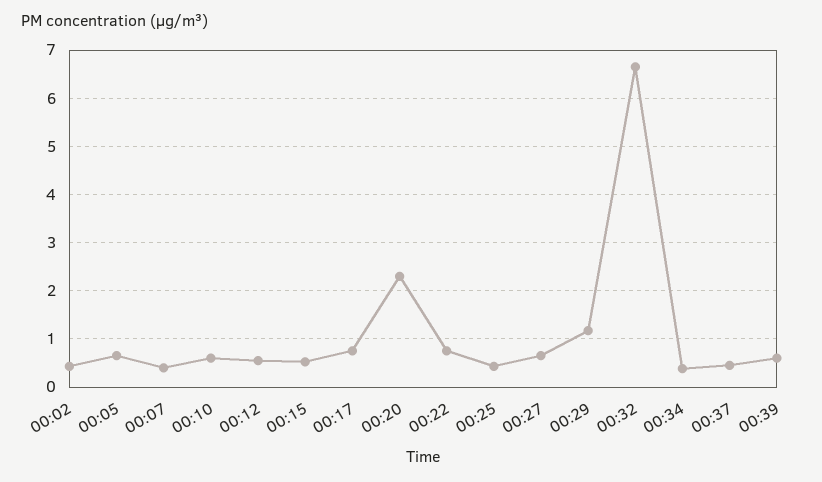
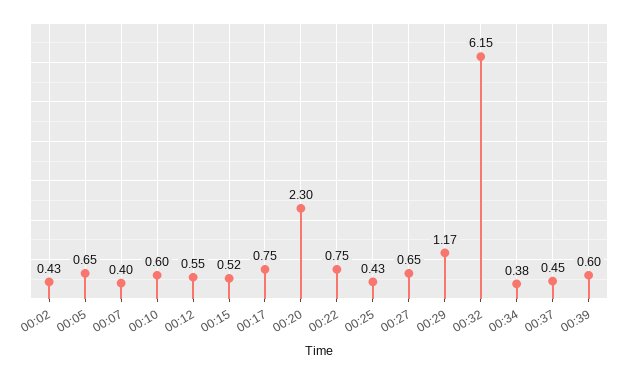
  {
    "00:02": 0.43,
    "00:05": 0.65,
    "00:07": 0.4,
    "00:10": 0.6,
    "00:12": 0.55,
    "00:15": 0.52,
    "00:17": 0.75,
    "00:20": 2.3,
    "00:22": 0.75,
    "00:25": 0.43,
    "00:27": 0.65,
    "00:29": 1.17,
-   "00:32": 6.6,
+   "00:32": 6.15,
    "00:34": 0.38,
    "00:37": 0.45,
    "00:39": 0.6
  }

